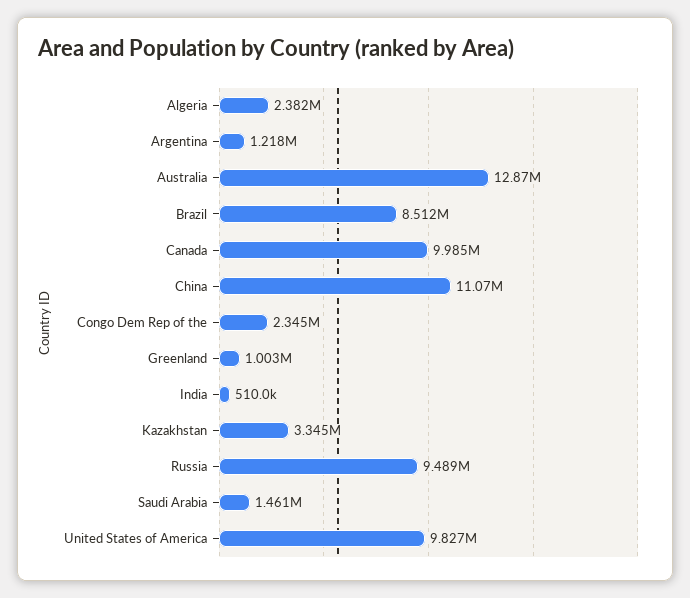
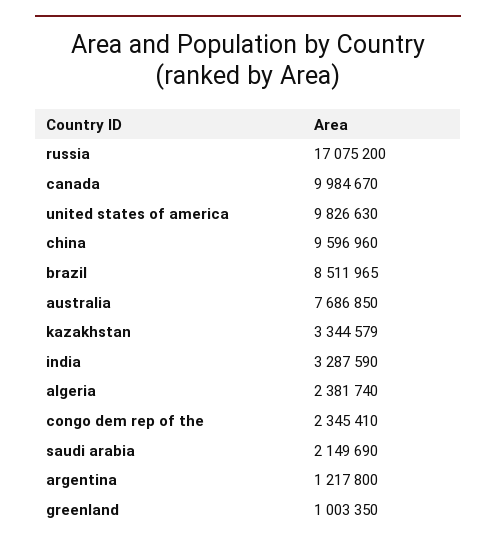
  {
    "Algeria": 2381740,
    "Argentina": 1217800,
-   "Australia": 12870000,
+   "Australia": 7686850,
    "Brazil": 8511965,
    "Canada": 9984670,
-   "China": 11070000,
+   "China": 9596960,
    "Congo Dem Rep of the": 2345410,
    "Greenland": 1003350,
-   "India": 510000,
+   "India": 3287590,
    "Kazakhstan": 3344579,
-   "Russia": 9489000,
+   "Russia": 17075200,
-   "Saudi Arabia": 1461000,
+   "Saudi Arabia": 2149690,
    "United States of America": 9826630
  }

